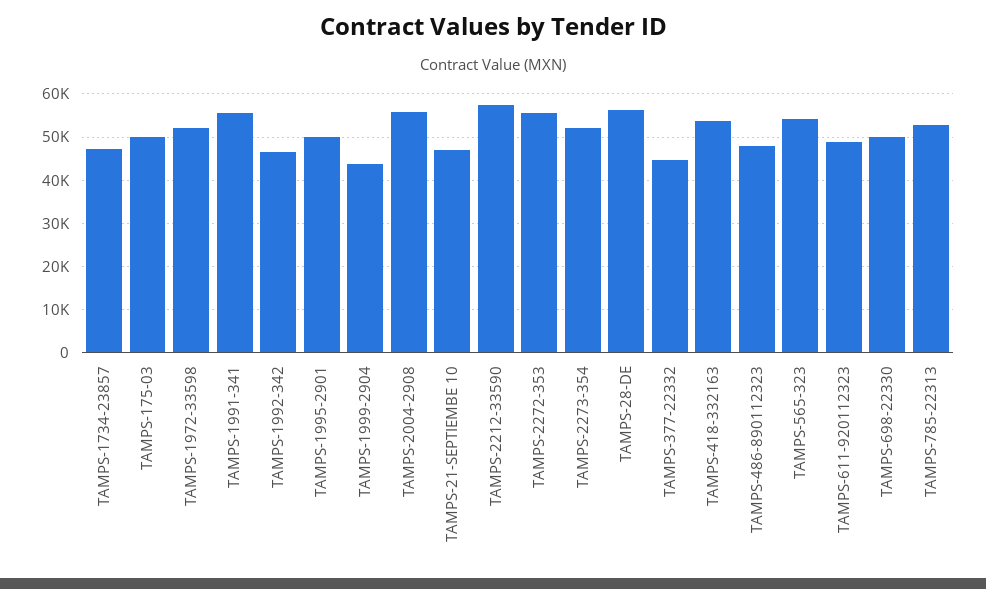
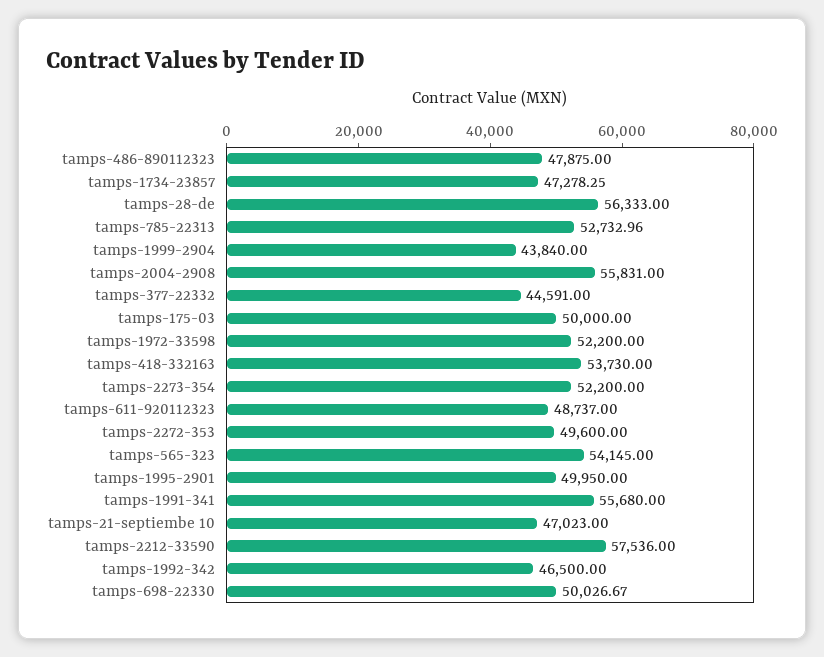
  {
    "TAMPS-1734-23857": 47278.25,
    "TAMPS-175-03": 50000,
    "TAMPS-1972-33598": 52200,
    "TAMPS-1991-341": 55680,
    "TAMPS-1992-342": 46500,
    "TAMPS-1995-2901": 49950,
    "TAMPS-1999-2904": 43840,
    "TAMPS-2004-2908": 55831,
    "TAMPS-21-SEPTIEMBE 10": 47023,
    "TAMPS-2212-33590": 57536,
-   "TAMPS-2272-353": 56000,
+   "TAMPS-2272-353": 49600,
    "TAMPS-2273-354": 52200,
    "TAMPS-28-DE": 56333,
    "TAMPS-377-22332": 44591,
    "TAMPS-418-332163": 53730,
    "TAMPS-486-890112323": 47875,
    "TAMPS-565-323": 54145,
    "TAMPS-611-920112323": 48737,
    "TAMPS-698-22330": 50026.67,
    "TAMPS-785-22313": 52732.96
  }

